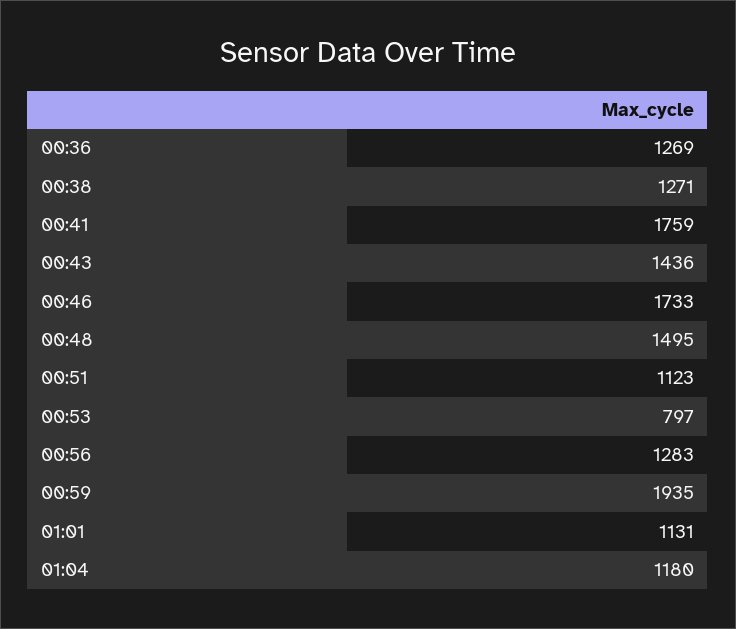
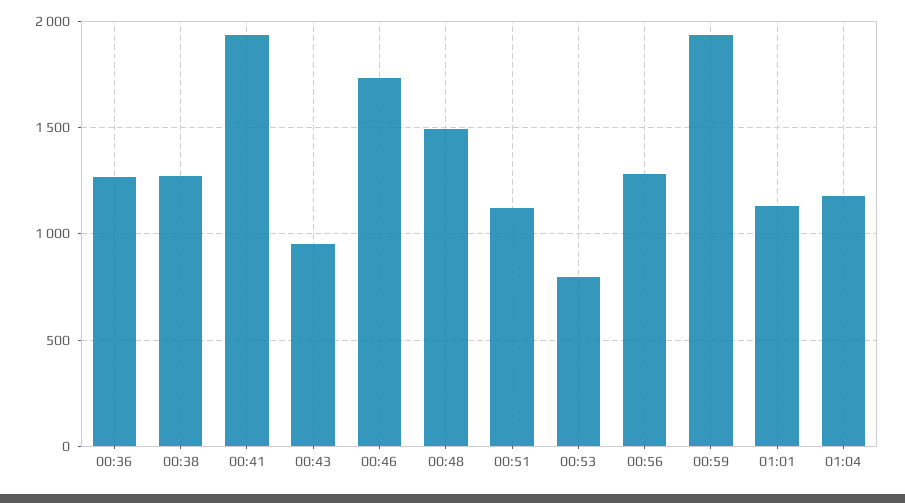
  {
    "00:36": 1269,
    "00:38": 1271,
-   "00:41": 1759,
+   "00:41": 1950,
-   "00:43": 1436,
+   "00:43": 950,
    "00:46": 1733,
    "00:48": 1495,
    "00:51": 1123,
    "00:53": 797,
    "00:56": 1283,
    "00:59": 1935,
    "01:01": 1131,
    "01:04": 1180
  }

